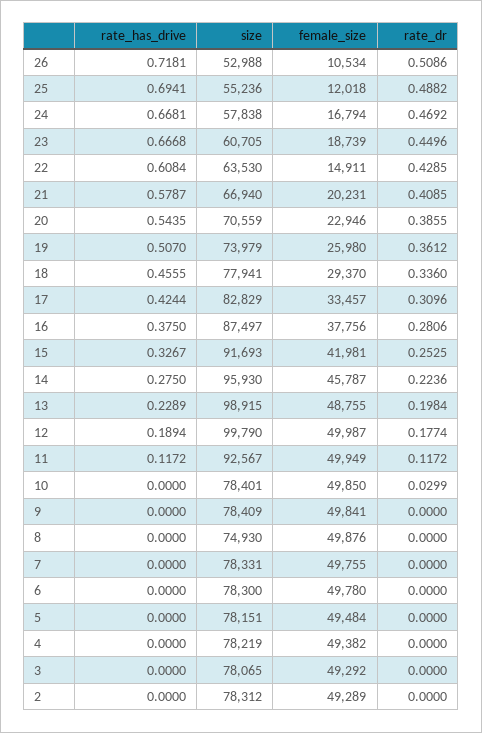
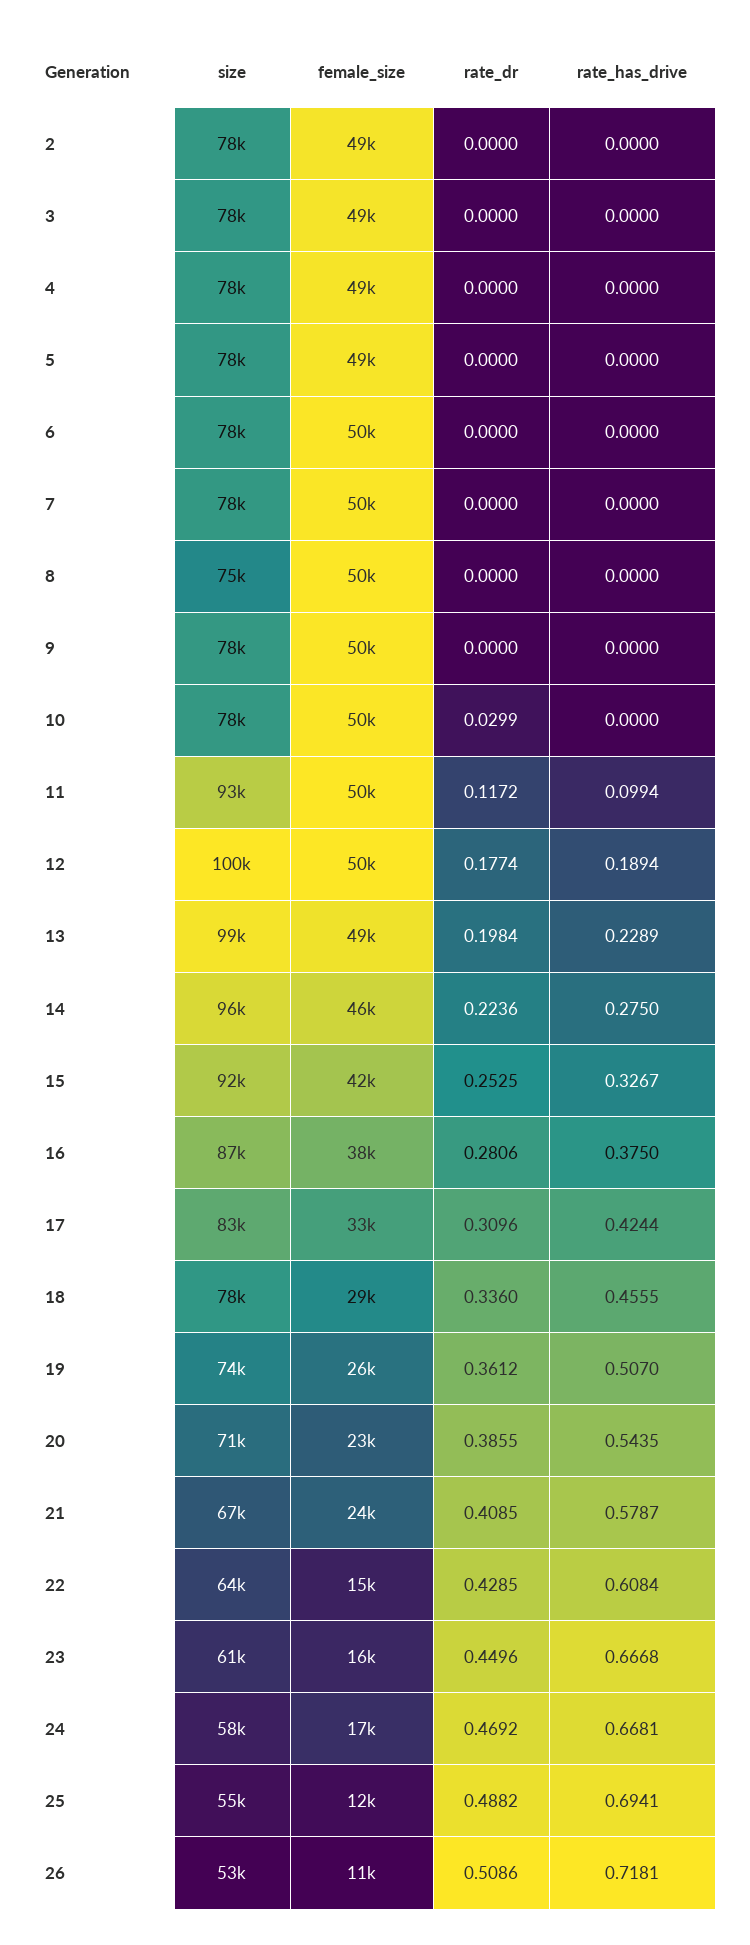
  {
    "rate_has_drive": {
      "26": 0.7181,
      "25": 0.6941,
      "24": 0.6681,
      "23": 0.6668,
      "22": 0.6084,
      "21": 0.5787,
      "20": 0.5435,
      "19": 0.507,
      "18": 0.4555,
      "17": 0.4244,
      "16": 0.375,
      "15": 0.3267,
      "14": 0.275,
      "13": 0.2289,
      "12": 0.1894,
-     "11": 0.1172,
+     "11": 0.0994,
      "10": 0,
      "9": 0,
      "8": 0,
      "7": 0,
      "6": 0,
      "5": 0,
      "4": 0,
      "3": 0,
      "2": 0
    },
    "size": {
      "26": 52988,
      "25": 55236,
      "24": 57838,
      "23": 60705,
      "22": 63530,
      "21": 66940,
      "20": 70559,
      "19": 73979,
      "18": 77941,
      "17": 82829,
      "16": 87497,
      "15": 91693,
      "14": 95930,
      "13": 98915,
      "12": 99790,
      "11": 92567,
      "10": 78401,
      "9": 78409,
      "8": 74930,
      "7": 78331,
      "6": 78300,
      "5": 78151,
      "4": 78219,
      "3": 78065,
      "2": 78312
    },
    "female_size": {
      "26": 10534,
      "25": 12018,
      "24": 16794,
-     "23": 18739,
+     "23": 16000,
      "22": 14911,
-     "21": 20231,
+     "21": 24000,
      "20": 22946,
      "19": 25980,
      "18": 29370,
      "17": 33457,
      "16": 37756,
      "15": 41981,
      "14": 45787,
      "13": 48755,
      "12": 49987,
      "11": 49949,
      "10": 49850,
      "9": 49841,
      "8": 49876,
      "7": 49755,
      "6": 49780,
      "5": 49484,
      "4": 49382,
      "3": 49292,
      "2": 49289
    },
    "rate_dr": {
      "26": 0.5086,
      "25": 0.4882,
      "24": 0.4692,
      "23": 0.4496,
      "22": 0.4285,
      "21": 0.4085,
      "20": 0.3855,
      "19": 0.3612,
      "18": 0.336,
      "17": 0.3096,
      "16": 0.2806,
      "15": 0.2525,
      "14": 0.2236,
      "13": 0.1984,
      "12": 0.1774,
      "11": 0.1172,
      "10": 0.0299,
      "9": 0,
      "8": 0,
      "7": 0,
      "6": 0,
      "5": 0,
      "4": 0,
      "3": 0,
      "2": 0
    }
  }

